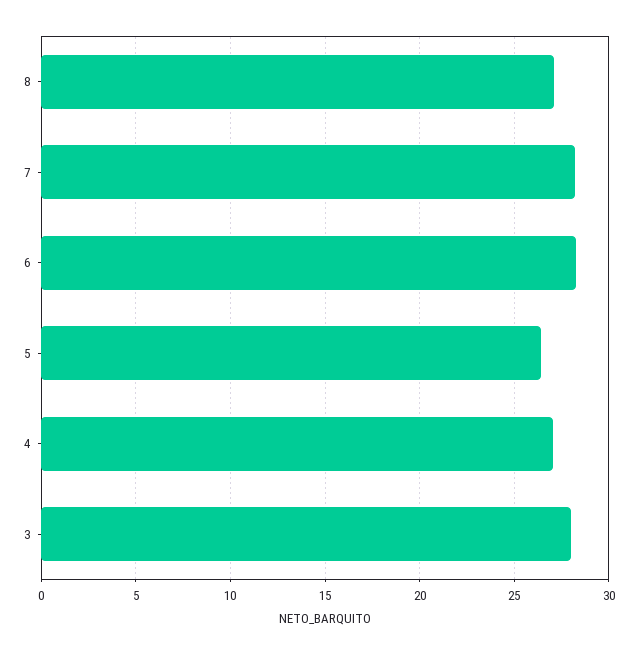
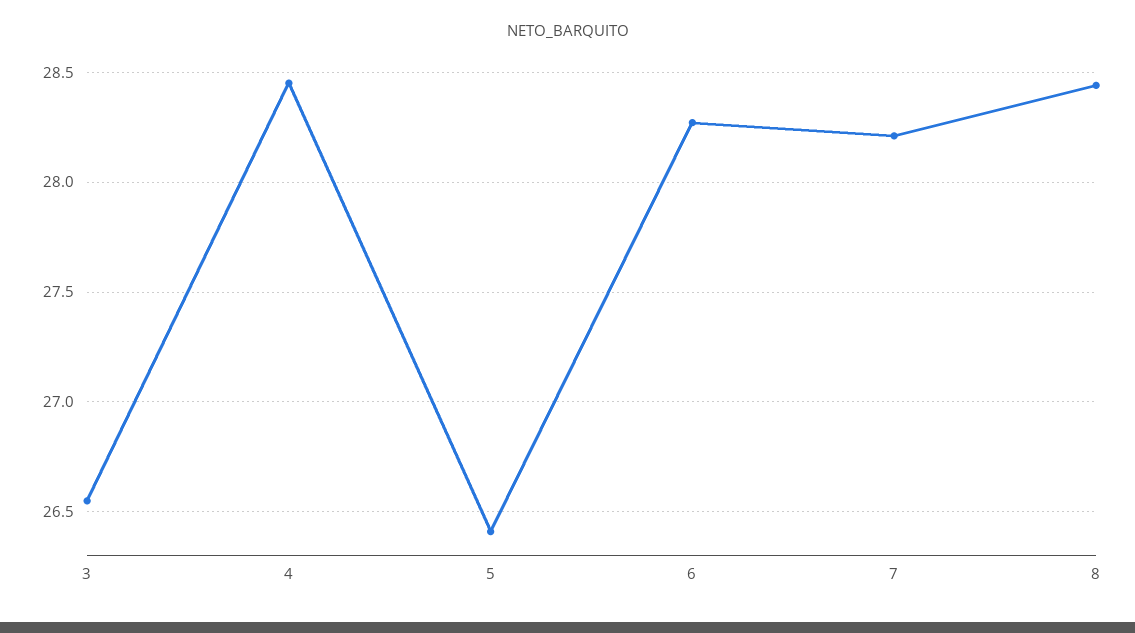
  {
-   "8": 27,
+   "8": 28.45,
    "7": 28.2,
    "6": 28.25,
    "5": 26.4,
-   "4": 27,
+   "4": 28.45,
-   "3": 28
+   "3": 26.55
  }

